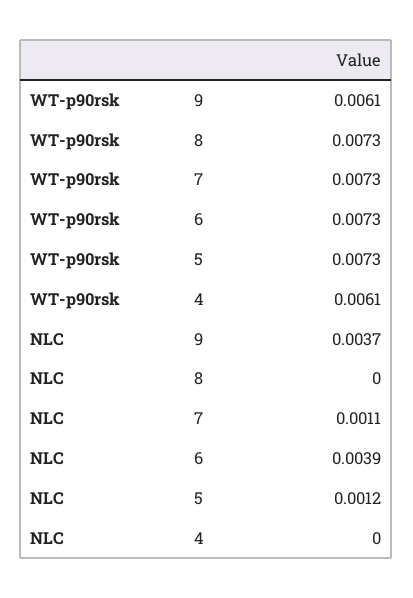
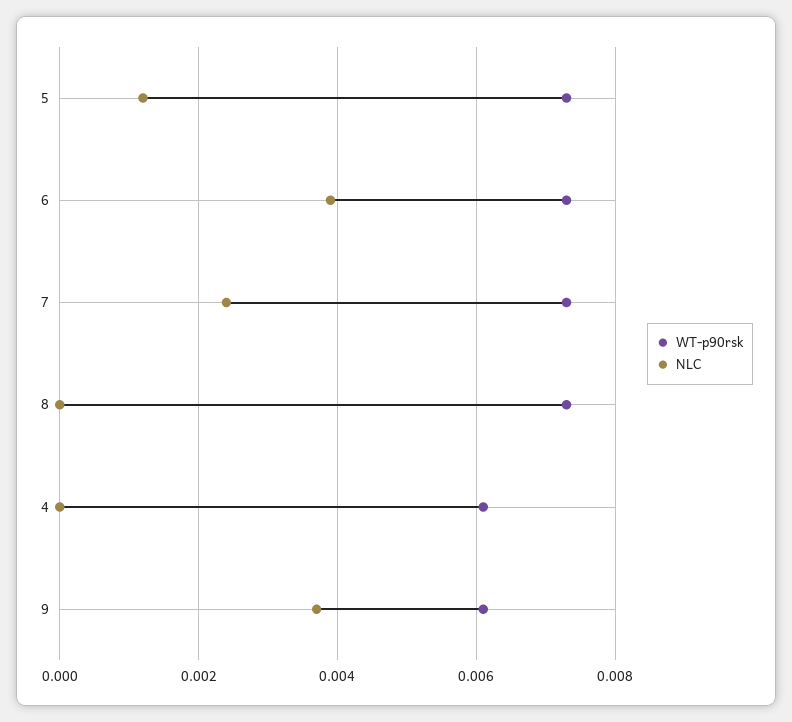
  {
    "WT-p90rsk": {
      "9": 0.0061,
      "8": 0.0073,
      "7": 0.0073,
      "6": 0.0073,
      "5": 0.0073,
      "4": 0.0061
    },
    "NLC": {
      "9": 0.0037,
      "8": 0,
-     "7": 0.0011,
+     "7": 0.0025,
      "6": 0.0039,
      "5": 0.0012,
      "4": 0
    }
  }

